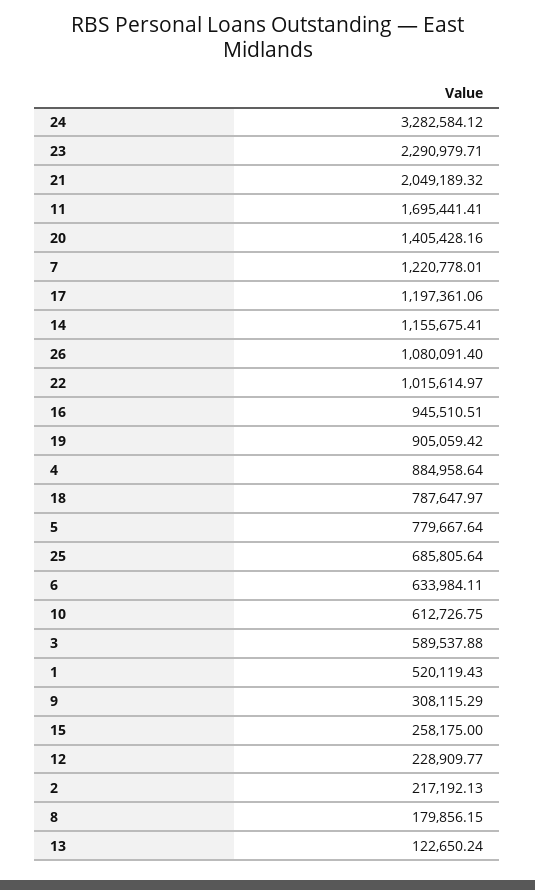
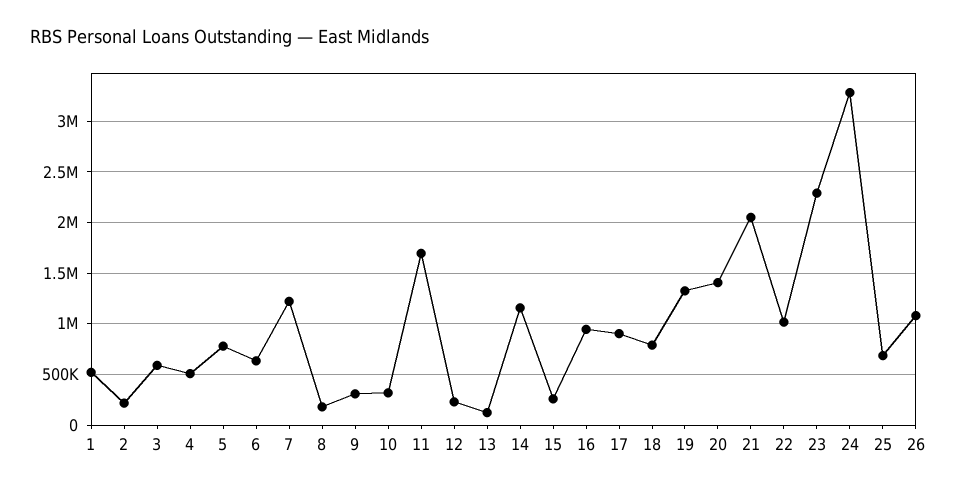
  {
    "24": 3282584.12,
    "23": 2290979.71,
    "21": 2049189.32,
    "11": 1695441.41,
    "20": 1405428.16,
    "7": 1220778.01,
-   "17": 1197361.06,
+   "17": 900000,
    "14": 1155675.41,
    "26": 1080091.4,
    "22": 1015614.97,
    "16": 945510.51,
-   "19": 905059.42,
+   "19": 1300000,
-   "4": 884958.64,
+   "4": 500000,
    "18": 787647.97,
    "5": 779667.64,
    "25": 685805.64,
    "6": 633984.11,
-   "10": 612726.75,
+   "10": 300000,
    "3": 589537.88,
    "1": 520119.43,
    "9": 308115.29,
    "15": 258175,
    "12": 228909.77,
    "2": 217192.13,
    "8": 179856.15,
    "13": 122650.24
  }

